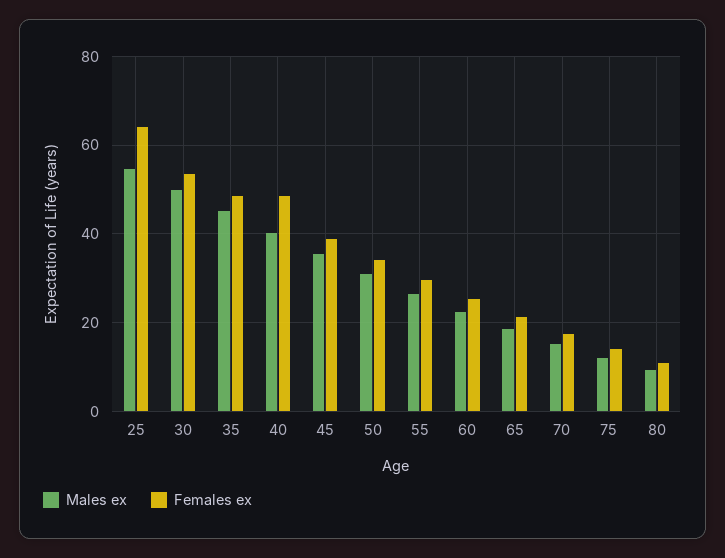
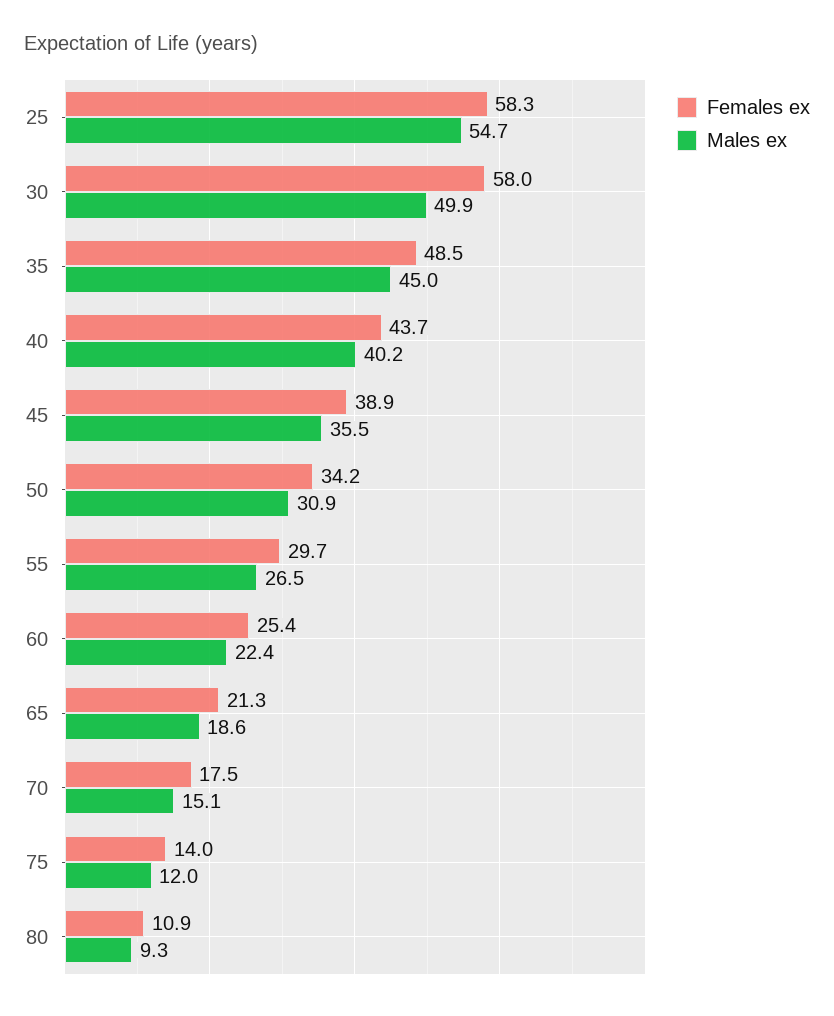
  {
    "Males ex": {
      "25": 54.7,
      "30": 49.9,
      "35": 45,
      "40": 40.2,
      "45": 35.5,
      "50": 30.9,
      "55": 26.5,
      "60": 22.4,
      "65": 18.6,
      "70": 15.1,
      "75": 12,
      "80": 9.3
    },
    "Females ex": {
-     "25": 64,
+     "25": 58.3,
-     "30": 54,
+     "30": 58,
      "35": 48.5,
-     "40": 48,
+     "40": 43.7,
      "45": 38.9,
      "50": 34.2,
      "55": 29.7,
      "60": 25.4,
      "65": 21.3,
      "70": 17.5,
      "75": 14,
      "80": 10.9
    }
  }

